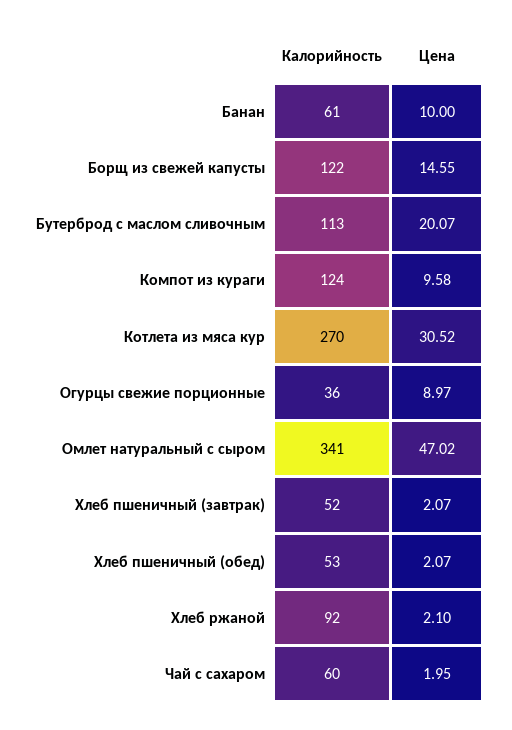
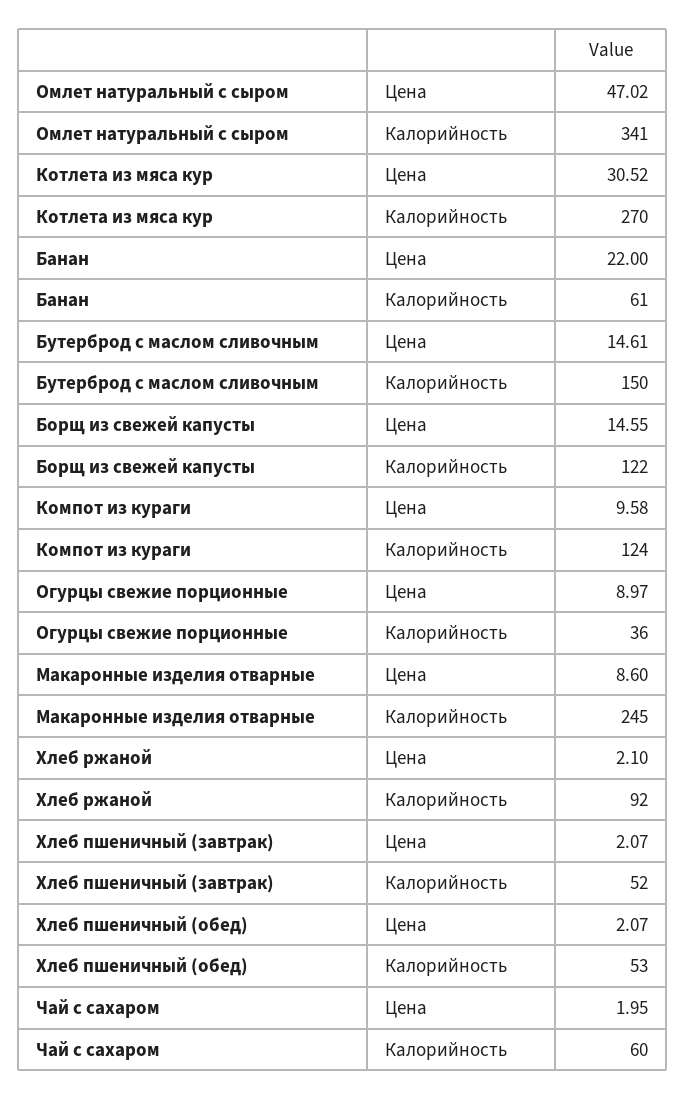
  {
    "Калорийность": {
      "Банан": 61,
      "Борщ из свежей капусты": 122,
-     "Бутерброд с маслом сливочным": 113,
+     "Бутерброд с маслом сливочным": 150,
      "Компот из кураги": 124,
      "Котлета из мяса кур": 270,
      "Огурцы свежие порционные": 36,
      "Омлет натуральный с сыром": 341,
      "Хлеб пшеничный (завтрак)": 52,
      "Хлеб пшеничный (обед)": 53,
      "Хлеб ржаной": 92,
-     "Чай с сахаром": 60
+     "Чай с сахаром": 60,
+     "Макаронные изделия отварные": 245
    },
    "Цена": {
-     "Банан": 10,
+     "Банан": 22,
      "Борщ из свежей капусты": 14.55,
-     "Бутерброд с маслом сливочным": 20.07,
+     "Бутерброд с маслом сливочным": 14.61,
      "Компот из кураги": 9.58,
      "Котлета из мяса кур": 30.52,
      "Огурцы свежие порционные": 8.97,
      "Омлет натуральный с сыром": 47.02,
      "Хлеб пшеничный (завтрак)": 2.07,
      "Хлеб пшеничный (обед)": 2.07,
      "Хлеб ржаной": 2.1,
-     "Чай с сахаром": 1.95
+     "Чай с сахаром": 1.95,
+     "Макаронные изделия отварные": 8.6
    }
  }

